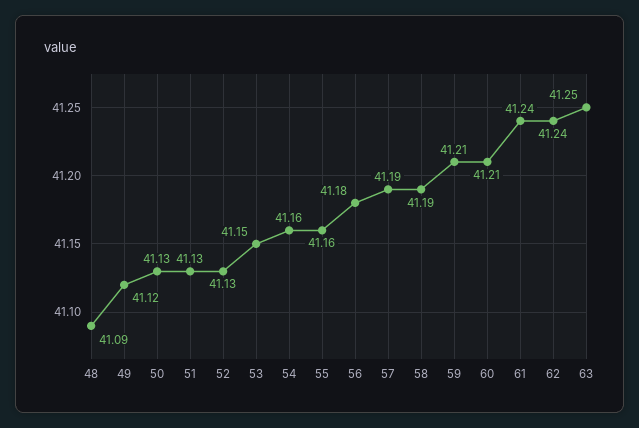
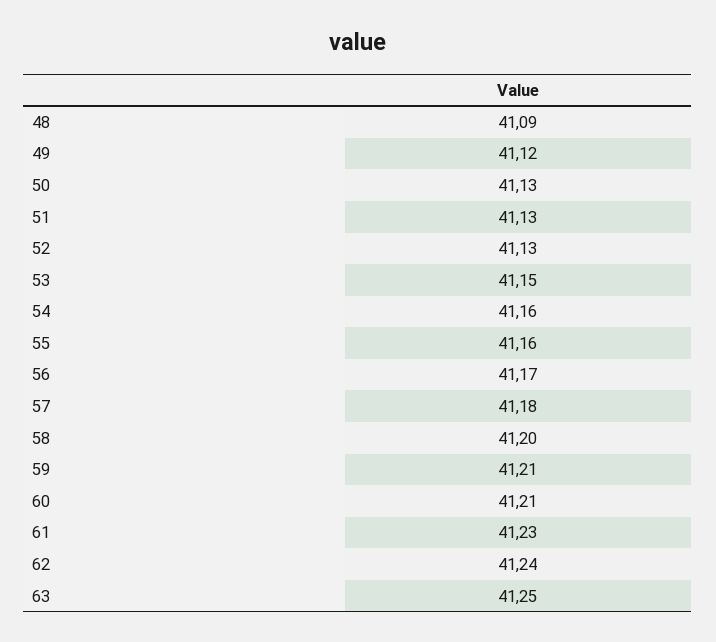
  {
    "48": 41.09,
    "49": 41.12,
    "50": 41.13,
    "51": 41.13,
    "52": 41.13,
    "53": 41.15,
    "54": 41.16,
    "55": 41.16,
-   "56": 41.18,
+   "56": 41.17,
-   "57": 41.19,
+   "57": 41.18,
-   "58": 41.19,
+   "58": 41.2,
    "59": 41.21,
    "60": 41.21,
-   "61": 41.24,
+   "61": 41.23,
    "62": 41.24,
    "63": 41.25
  }

